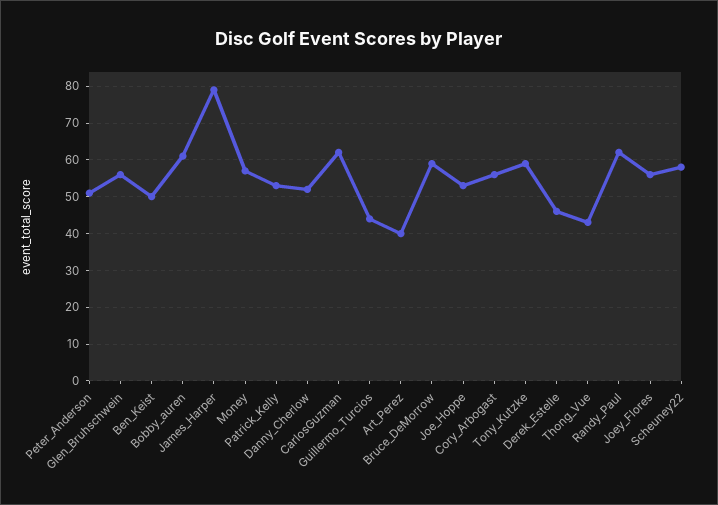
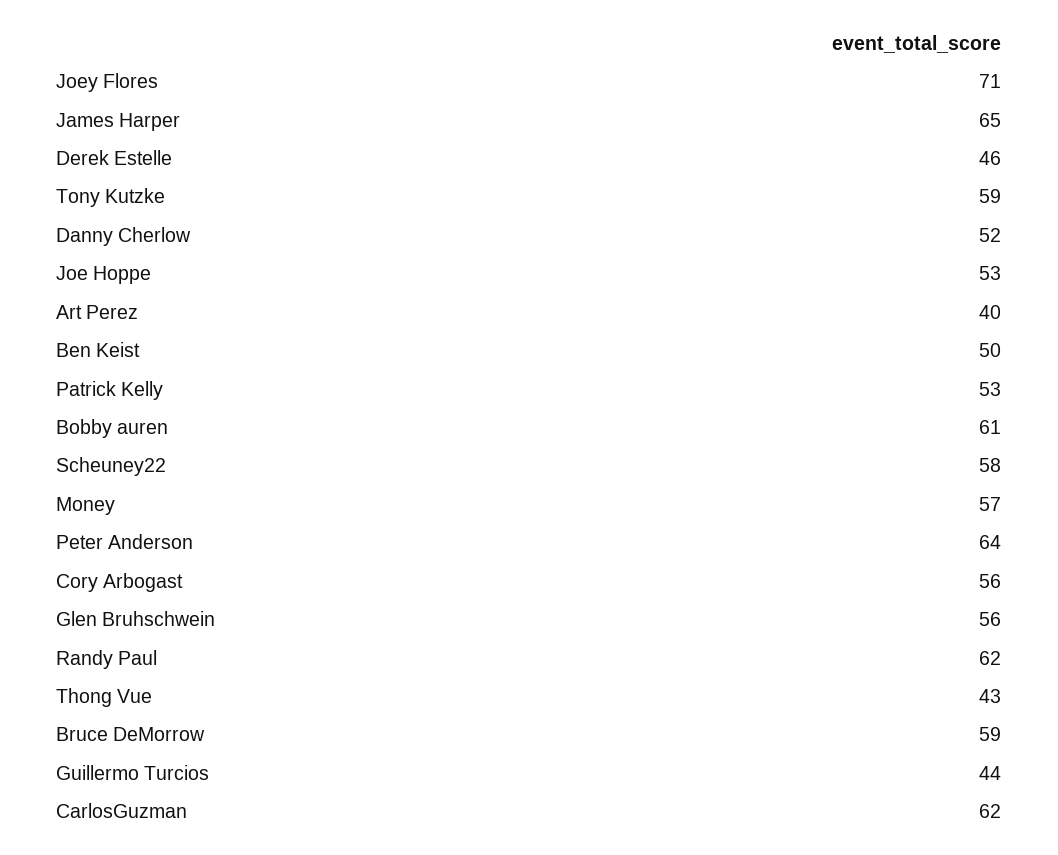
  {
-   "Peter_Anderson": 50,
+   "Peter_Anderson": 64,
    "Glen_Bruhschwein": 56,
    "Ben_Keist": 50,
    "Bobby_auren": 61,
-   "James_Harper": 80,
+   "James_Harper": 65,
    "Money": 57,
    "Patrick_Kelly": 53,
    "Danny_Cherlow": 52,
    "CarlosGuzman": 62,
    "Guillermo_Turcios": 44,
    "Art_Perez": 40,
    "Bruce_DeMorrow": 59,
    "Joe_Hoppe": 53,
    "Cory_Arbogast": 56,
    "Tony_Kutzke": 59,
    "Derek_Estelle": 46,
    "Thong_Vue": 43,
    "Randy_Paul": 62,
-   "Joey_Flores": 55,
+   "Joey_Flores": 71,
    "Scheuney22": 58
  }

